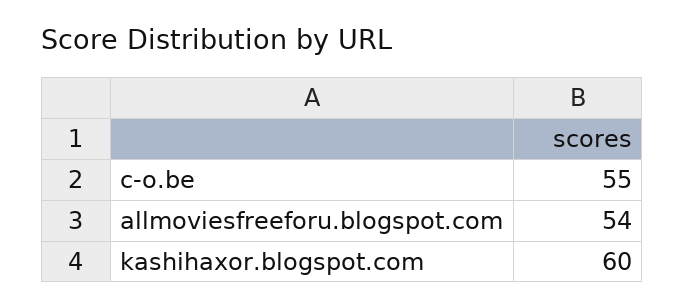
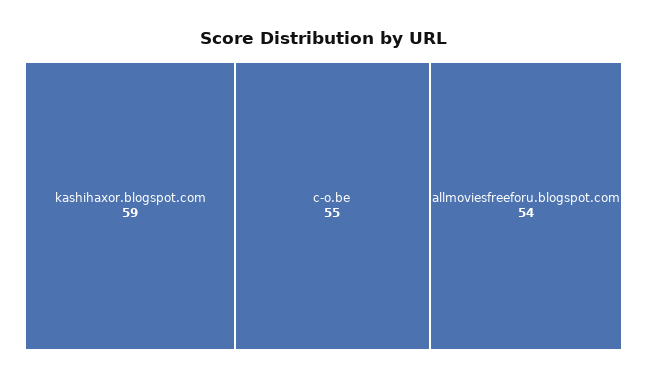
  {
    "c-o.be": 55,
    "allmoviesfreeforu.blogspot.com": 54,
-   "kashihaxor.blogspot.com": 60
+   "kashihaxor.blogspot.com": 59
  }

